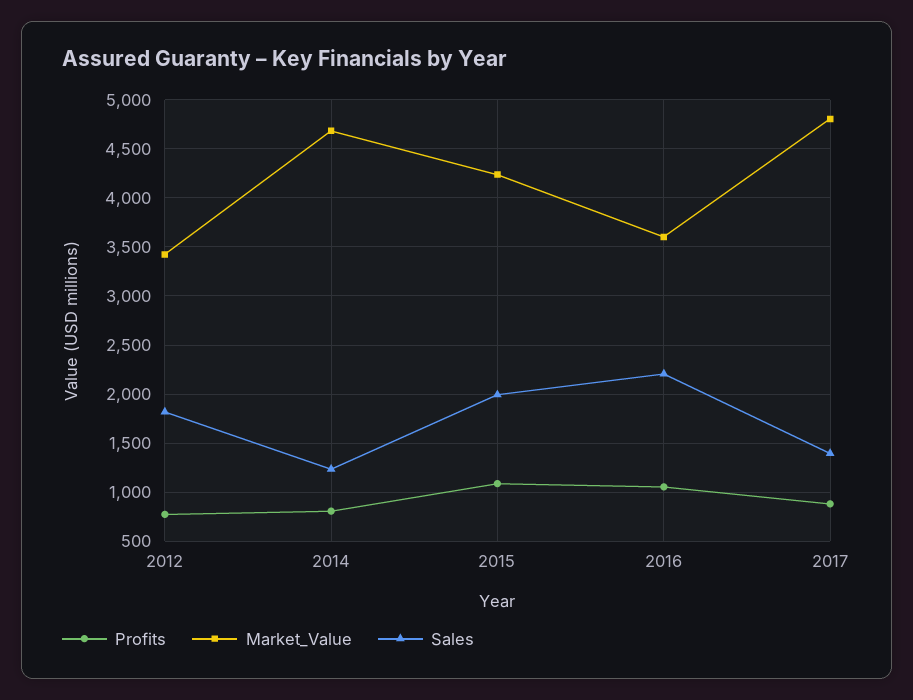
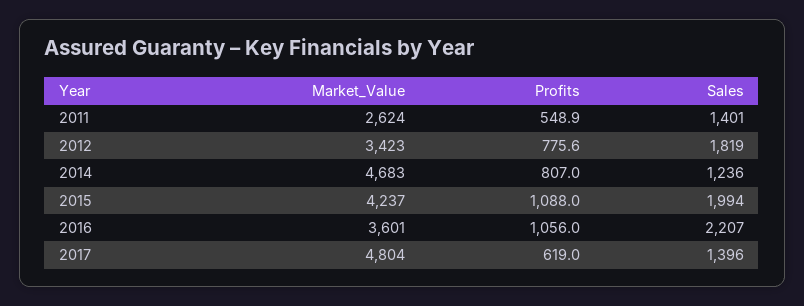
  {
    "Profits": {
      "2012": 775.6,
      "2014": 807,
      "2015": 1088,
      "2016": 1056,
-     "2017": 900
+     "2017": 619,
+     "2011": 548.9
    },
    "Market_Value": {
      "2012": 3423,
      "2014": 4683,
      "2015": 4237,
      "2016": 3601,
-     "2017": 4804
+     "2017": 4804,
+     "2011": 2624
    },
    "Sales": {
      "2012": 1819,
      "2014": 1236,
      "2015": 1994,
      "2016": 2207,
-     "2017": 1396
+     "2017": 1396,
+     "2011": 1401
    }
  }

